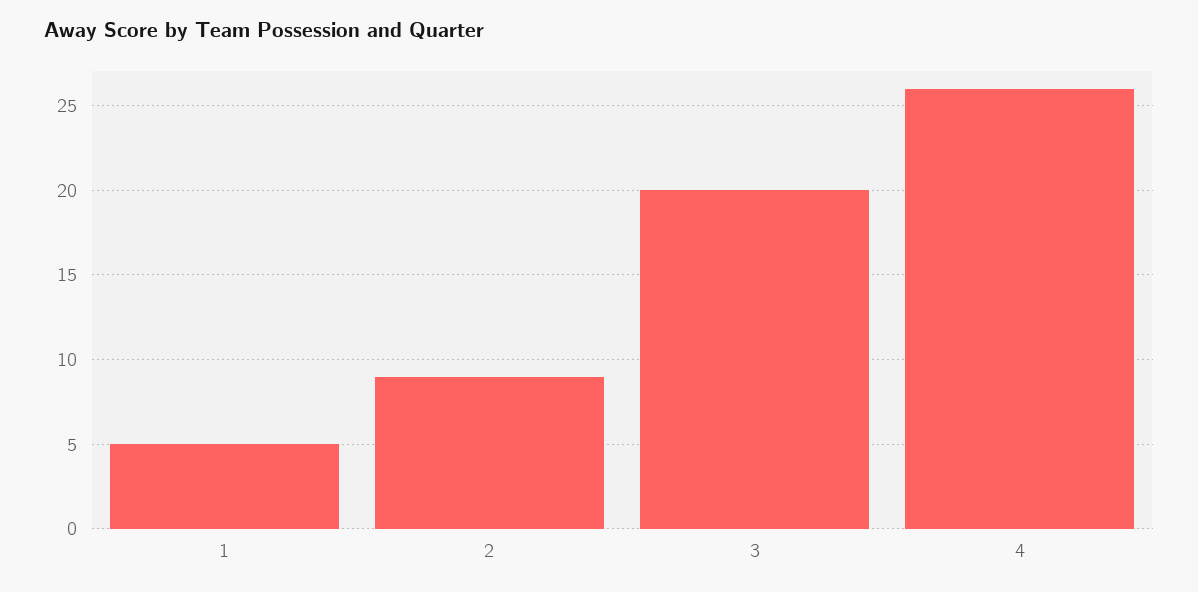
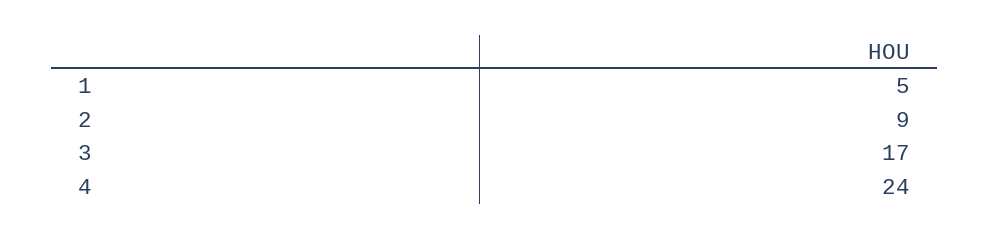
  {
    "1": 5,
    "2": 9,
-   "3": 20,
+   "3": 17,
-   "4": 26
+   "4": 24
  }

